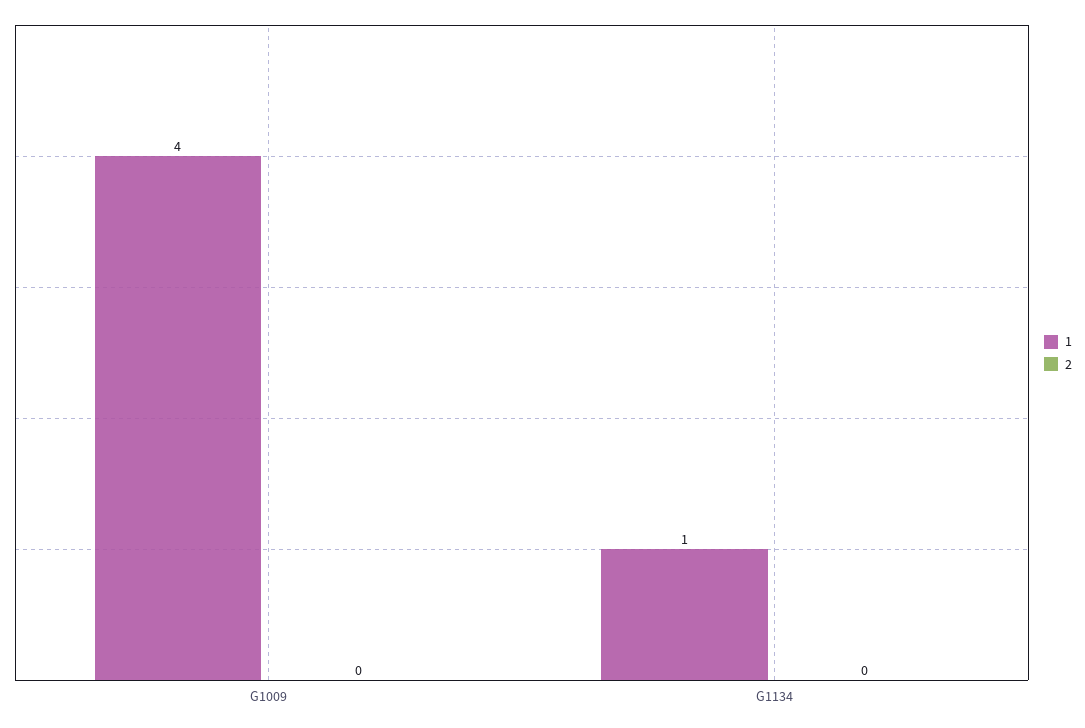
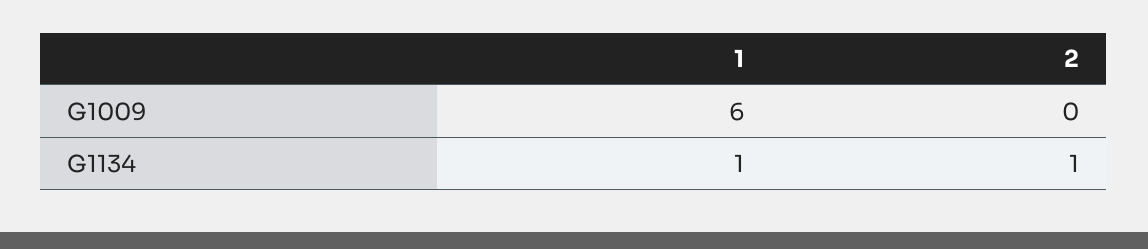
  {
    "1": {
-     "G1009": 4,
+     "G1009": 6,
      "G1134": 1
    },
    "2": {
      "G1009": 0,
-     "G1134": 0
+     "G1134": 1
    }
  }

